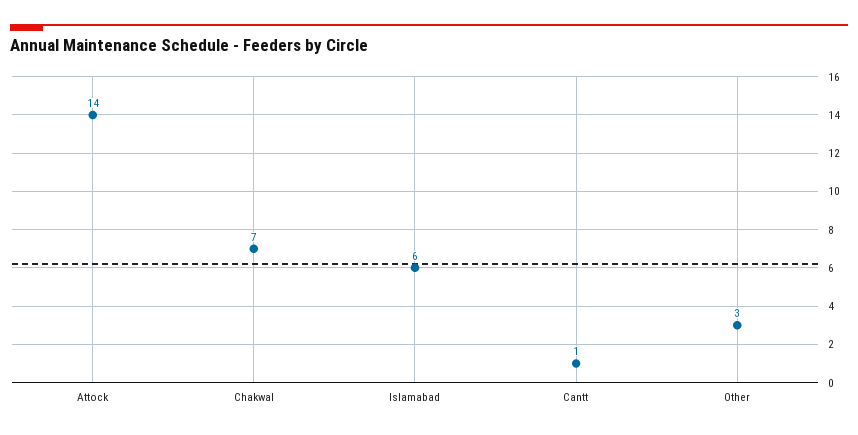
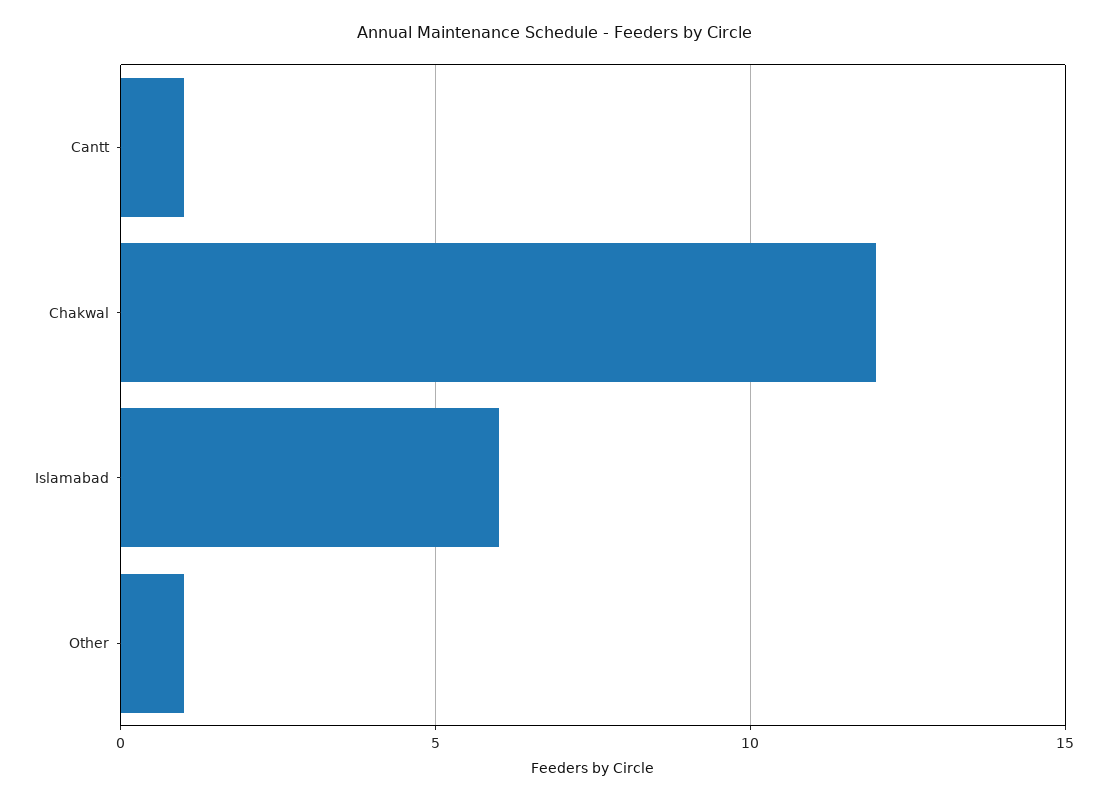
  {
-   "Attock": 14,
-   "Chakwal": 7,
+   "Chakwal": 12,
    "Islamabad": 6,
    "Cantt": 1,
-   "Other": 3
+   "Other": 1
  }

